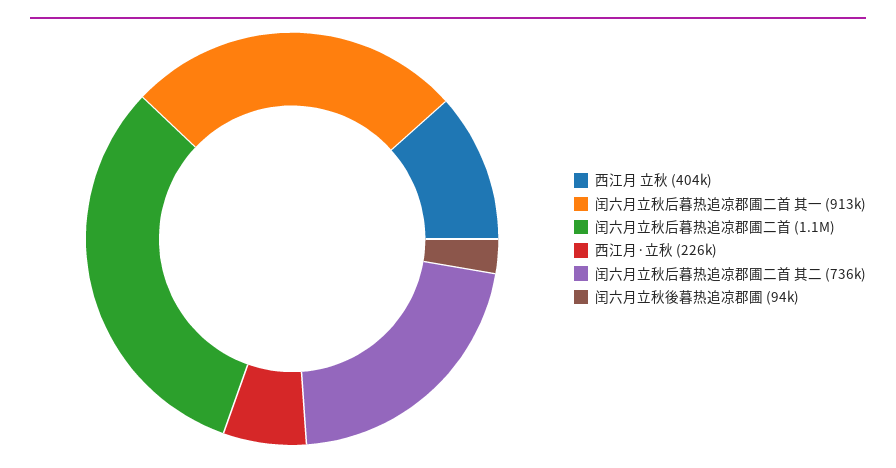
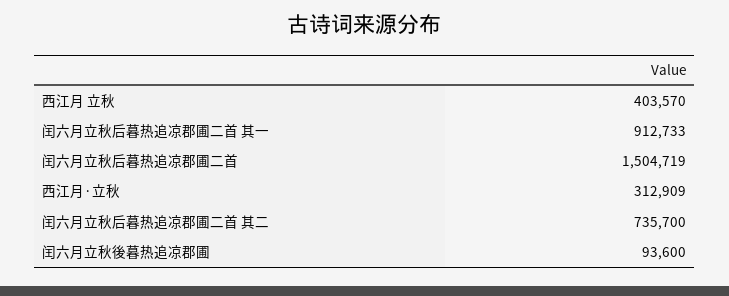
  {
    "西江月 立秋": 403570,
    "闰六月立秋后暮热追凉郡圃二首 其一": 912733,
-   "闰六月立秋后暮热追凉郡圃二首": 1100000,
+   "闰六月立秋后暮热追凉郡圃二首": 1504719,
-   "西江月·立秋": 226000,
+   "西江月·立秋": 312909,
    "闰六月立秋后暮热追凉郡圃二首 其二": 735700,
    "闰六月立秋後暮热追凉郡圃": 93600
  }

